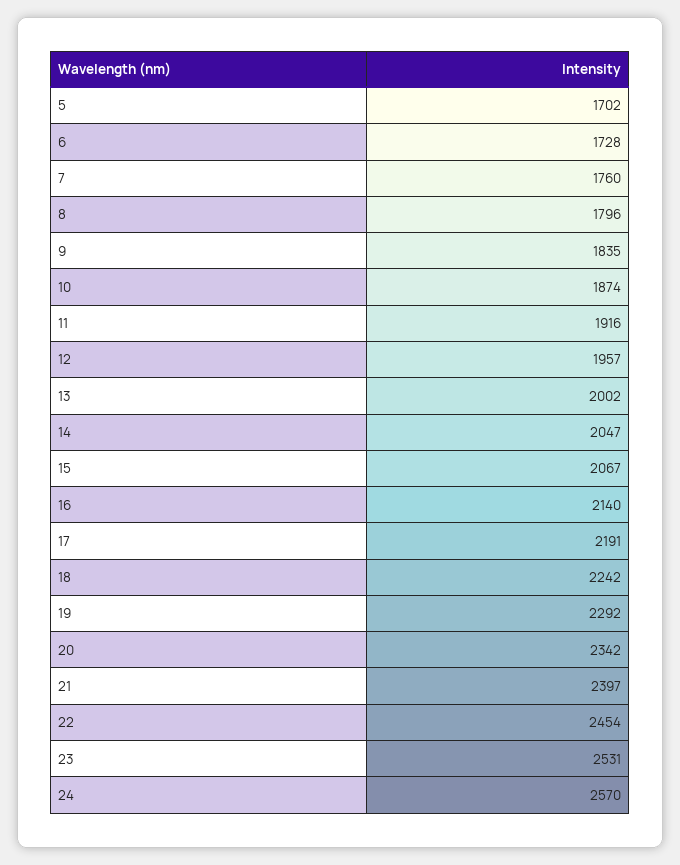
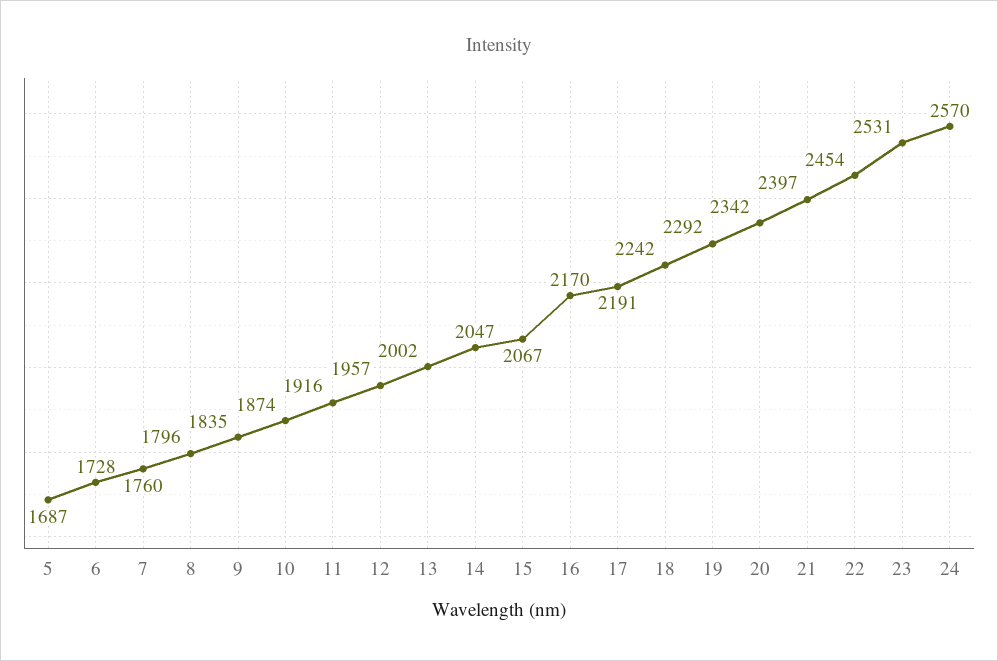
  {
-   "5": 1702,
+   "5": 1687,
    "6": 1728,
    "7": 1760,
    "8": 1796,
    "9": 1835,
    "10": 1874,
    "11": 1916,
    "12": 1957,
    "13": 2002,
    "14": 2047,
    "15": 2067,
-   "16": 2140,
+   "16": 2170,
    "17": 2191,
    "18": 2242,
    "19": 2292,
    "20": 2342,
    "21": 2397,
    "22": 2454,
    "23": 2531,
    "24": 2570
  }

